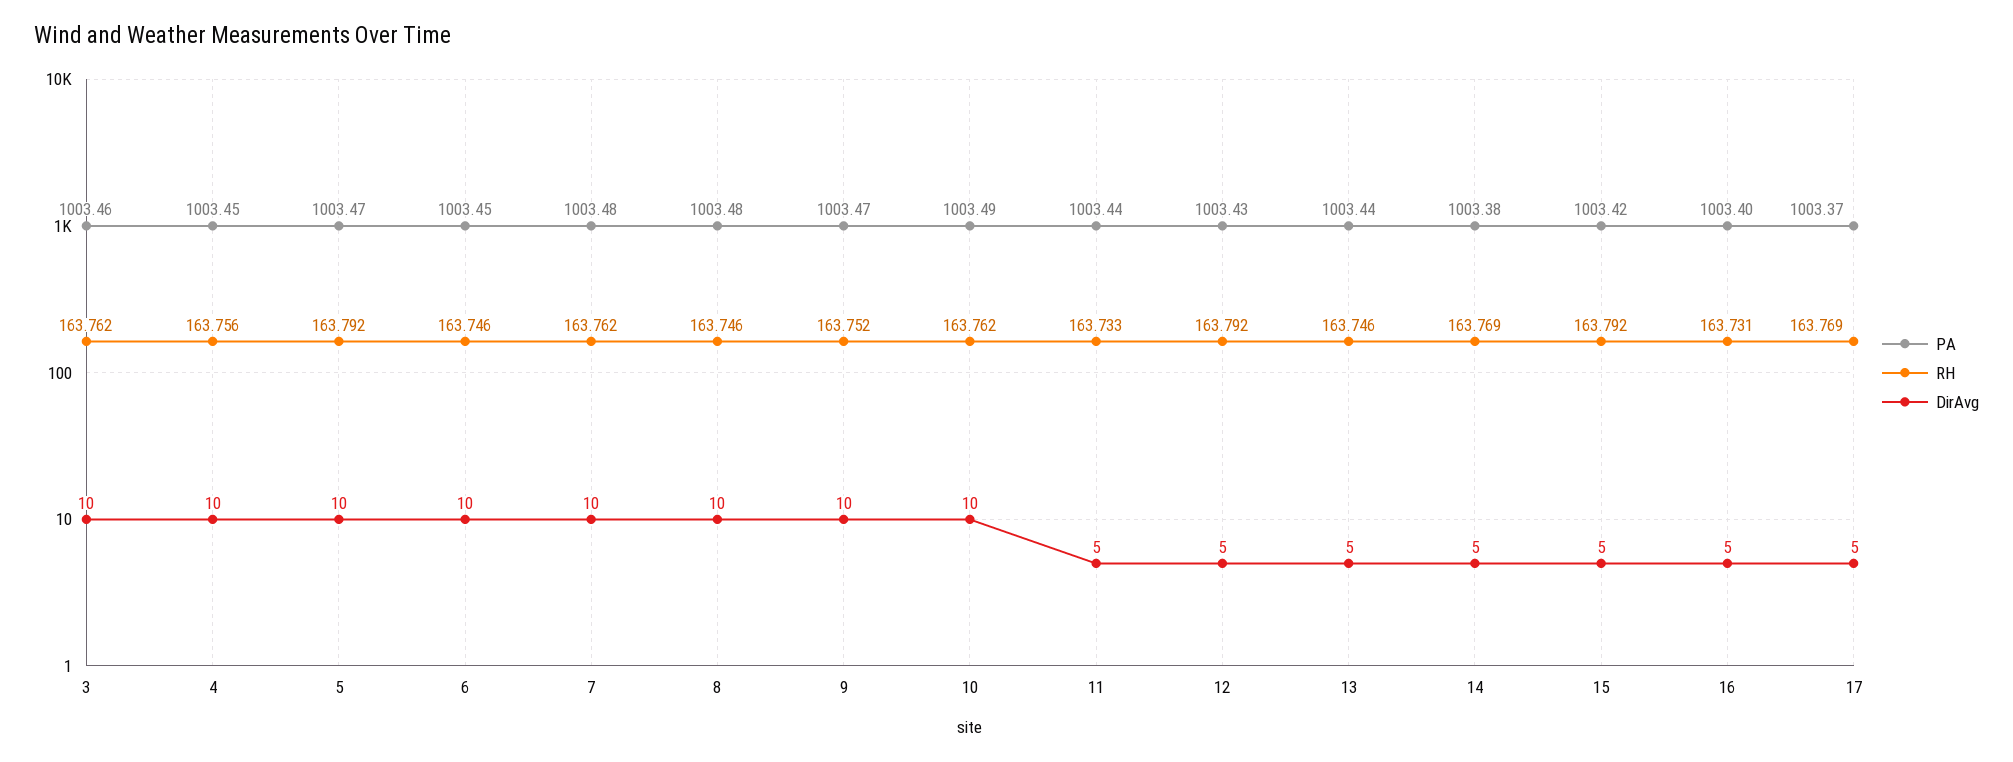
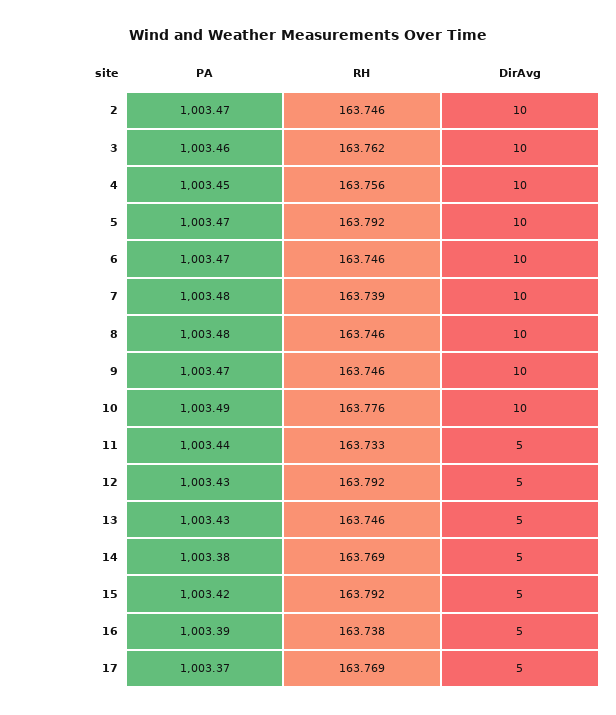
  {
    "PA": {
      "3": 1003.46,
      "4": 1003.45,
      "5": 1003.47,
-     "6": 1003.45,
+     "6": 1003.47,
      "7": 1003.48,
      "8": 1003.48,
      "9": 1003.47,
      "10": 1003.49,
      "11": 1003.44,
      "12": 1003.43,
-     "13": 1003.44,
+     "13": 1003.43,
      "14": 1003.38,
      "15": 1003.42,
-     "16": 1003.4,
+     "16": 1003.39,
-     "17": 1003.37
+     "17": 1003.37,
+     "2": 1003.47
    },
    "RH": {
      "3": 163.762,
      "4": 163.756,
      "5": 163.792,
      "6": 163.746,
-     "7": 163.762,
+     "7": 163.739,
      "8": 163.746,
-     "9": 163.752,
+     "9": 163.746,
-     "10": 163.762,
+     "10": 163.776,
      "11": 163.733,
      "12": 163.792,
      "13": 163.746,
      "14": 163.769,
      "15": 163.792,
-     "16": 163.731,
+     "16": 163.738,
-     "17": 163.769
+     "17": 163.769,
+     "2": 163.746
    },
    "DirAvg": {
      "3": 10,
      "4": 10,
      "5": 10,
      "6": 10,
      "7": 10,
      "8": 10,
      "9": 10,
      "10": 10,
      "11": 5,
      "12": 5,
      "13": 5,
      "14": 5,
      "15": 5,
      "16": 5,
-     "17": 5
+     "17": 5,
+     "2": 10
    }
  }

